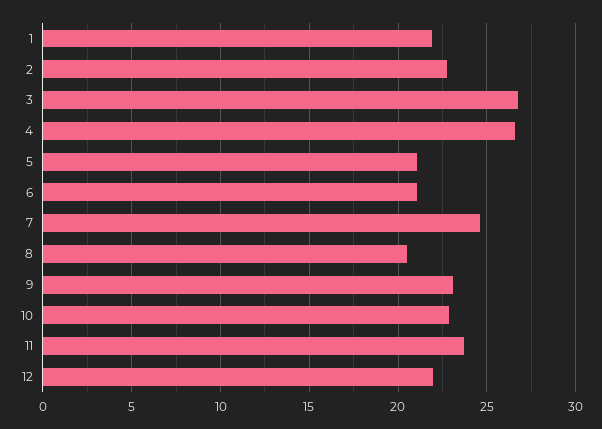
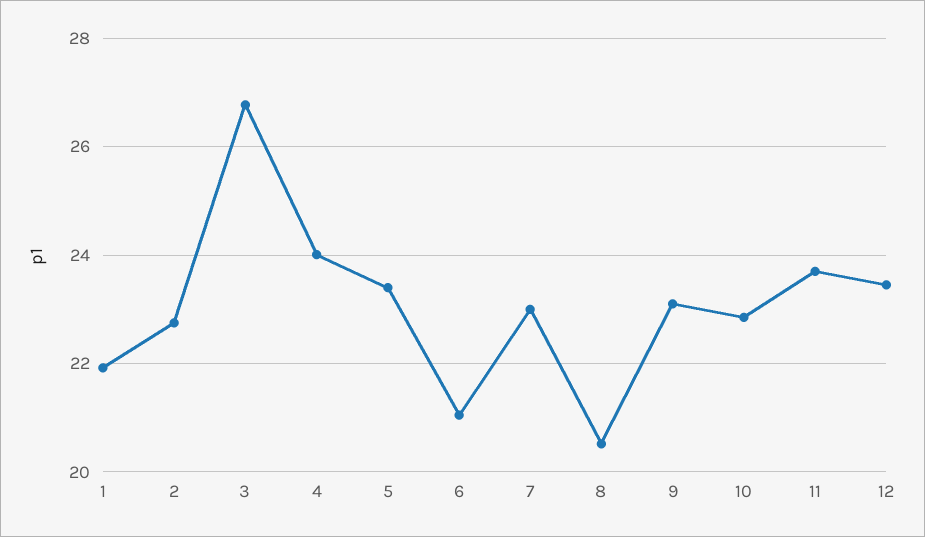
  {
    "1": 22,
    "2": 22.8,
    "3": 26.8,
-   "4": 26.5,
+   "4": 24,
-   "5": 21,
+   "5": 23.4,
    "6": 21,
-   "7": 24.5,
+   "7": 23,
    "8": 20.6,
    "9": 23.2,
    "10": 22.8,
    "11": 23.8,
-   "12": 22
+   "12": 23.4
  }

